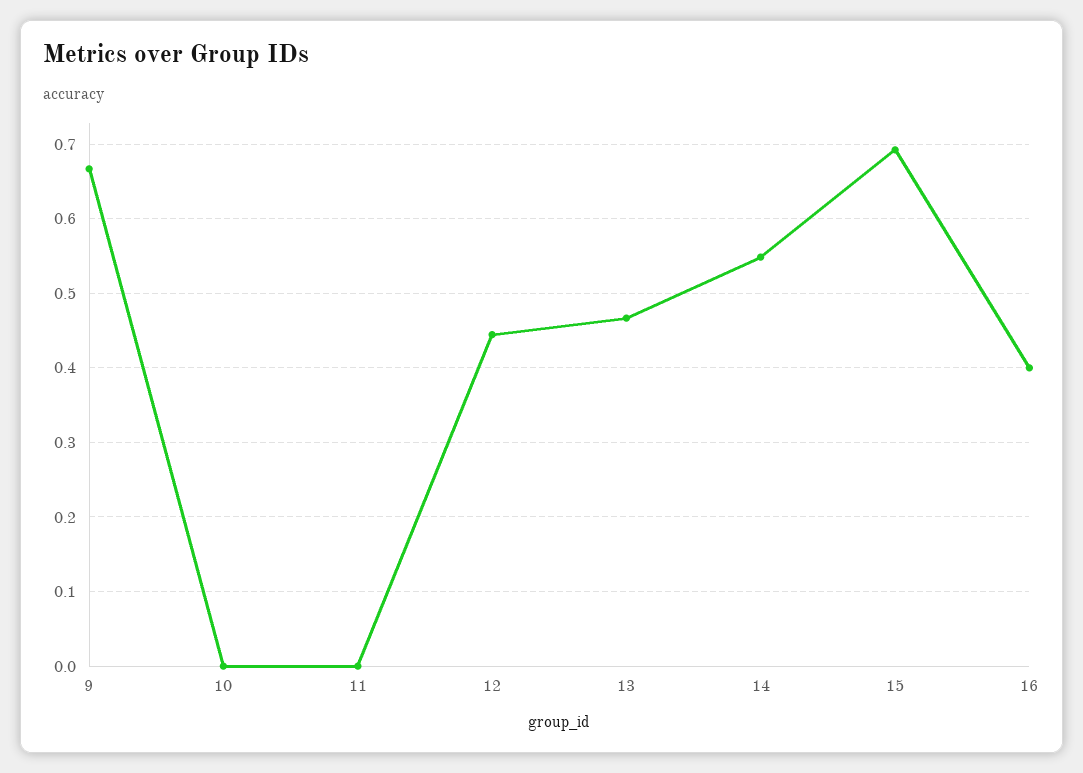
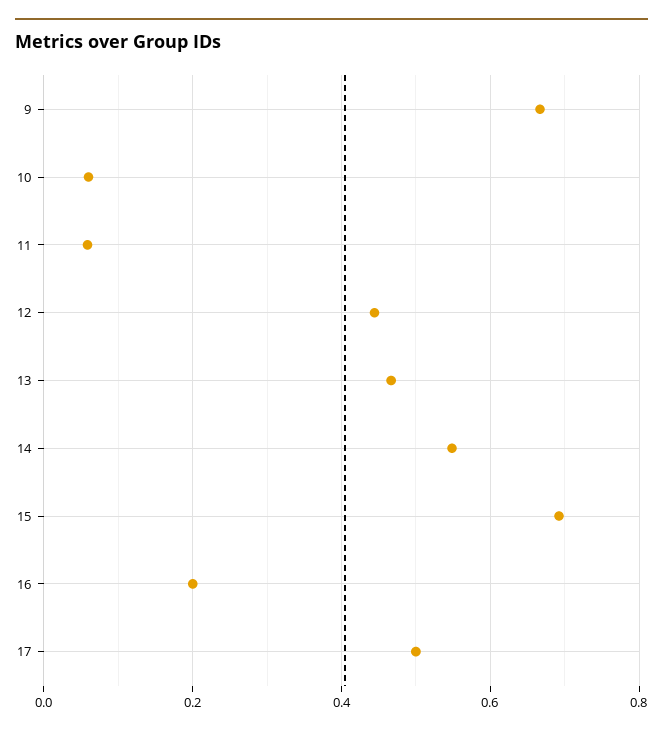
  {
    "9": 0.67,
-   "10": 0,
+   "10": 0.06,
-   "11": 0,
+   "11": 0.06,
    "12": 0.44,
    "13": 0.47,
    "14": 0.55,
    "15": 0.69,
-   "16": 0.4
+   "16": 0.2,
+   "17": 0.5
  }

